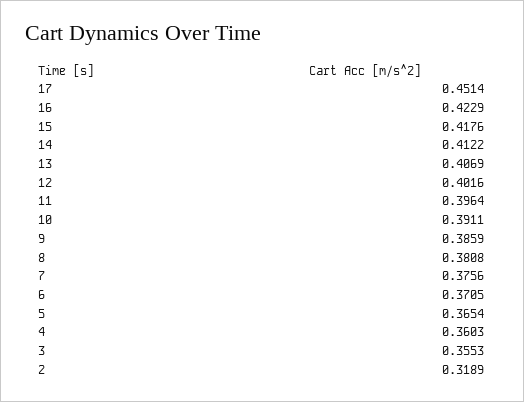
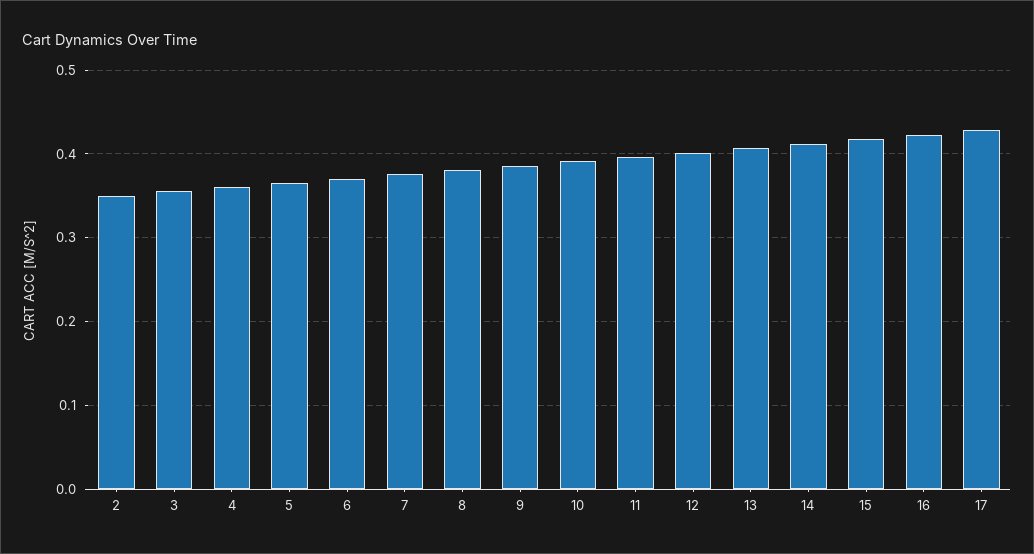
  {
-   "17": 0.4514,
+   "17": 0.43,
    "16": 0.4229,
    "15": 0.4176,
    "14": 0.4122,
    "13": 0.4069,
    "12": 0.4016,
    "11": 0.3964,
    "10": 0.3911,
    "9": 0.3859,
    "8": 0.3808,
    "7": 0.3756,
    "6": 0.3705,
    "5": 0.3654,
    "4": 0.3603,
    "3": 0.3553,
-   "2": 0.3189
+   "2": 0.35
  }

